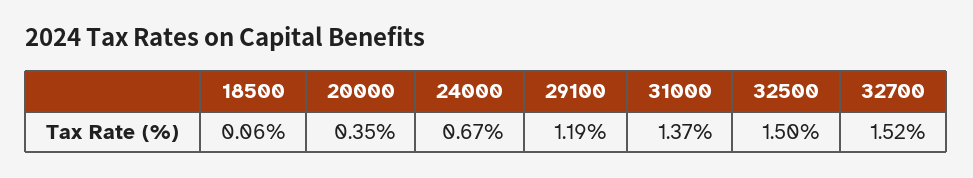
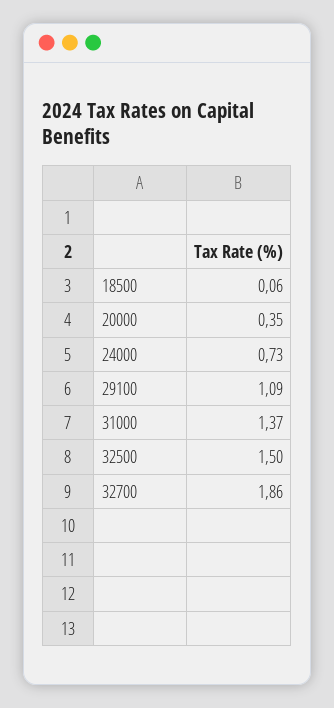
  {
    "18500": 0.06,
    "20000": 0.35,
-   "24000": 0.67,
+   "24000": 0.73,
-   "29100": 1.19,
+   "29100": 1.09,
    "31000": 1.37,
    "32500": 1.5,
-   "32700": 1.52
+   "32700": 1.86
  }

